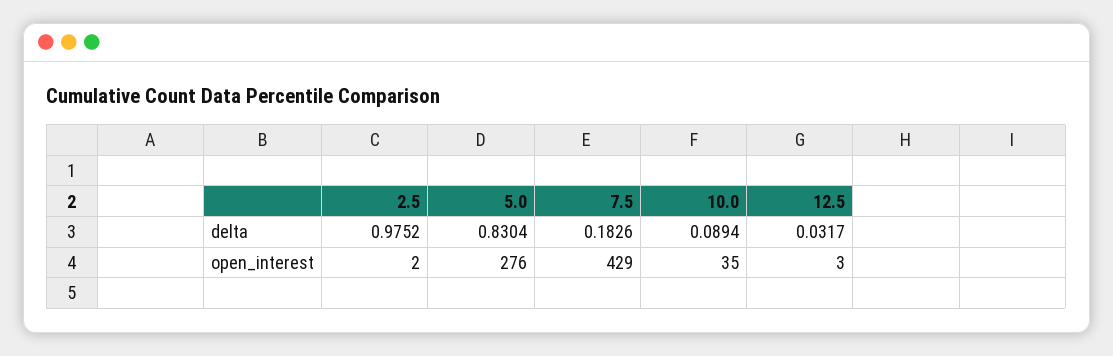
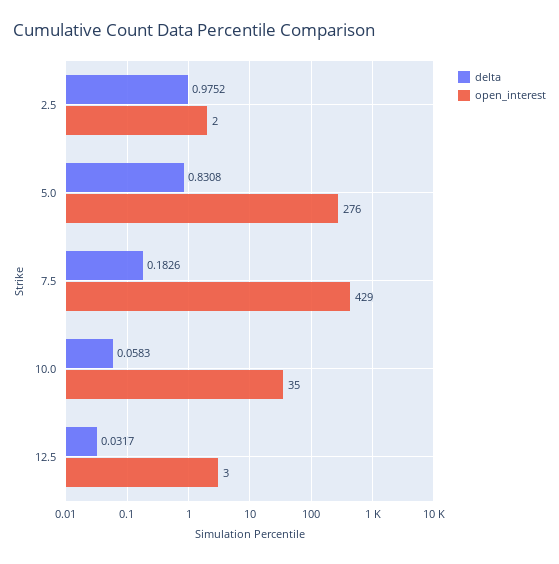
  {
    "delta": {
      "2.5": 0.9752,
-     "5.0": 0.8304,
+     "5.0": 0.8308,
      "7.5": 0.1826,
-     "10.0": 0.0894,
+     "10.0": 0.0583,
      "12.5": 0.0317
    },
    "open_interest": {
      "2.5": 2,
      "5.0": 276,
      "7.5": 429,
      "10.0": 35,
      "12.5": 3
    }
  }

